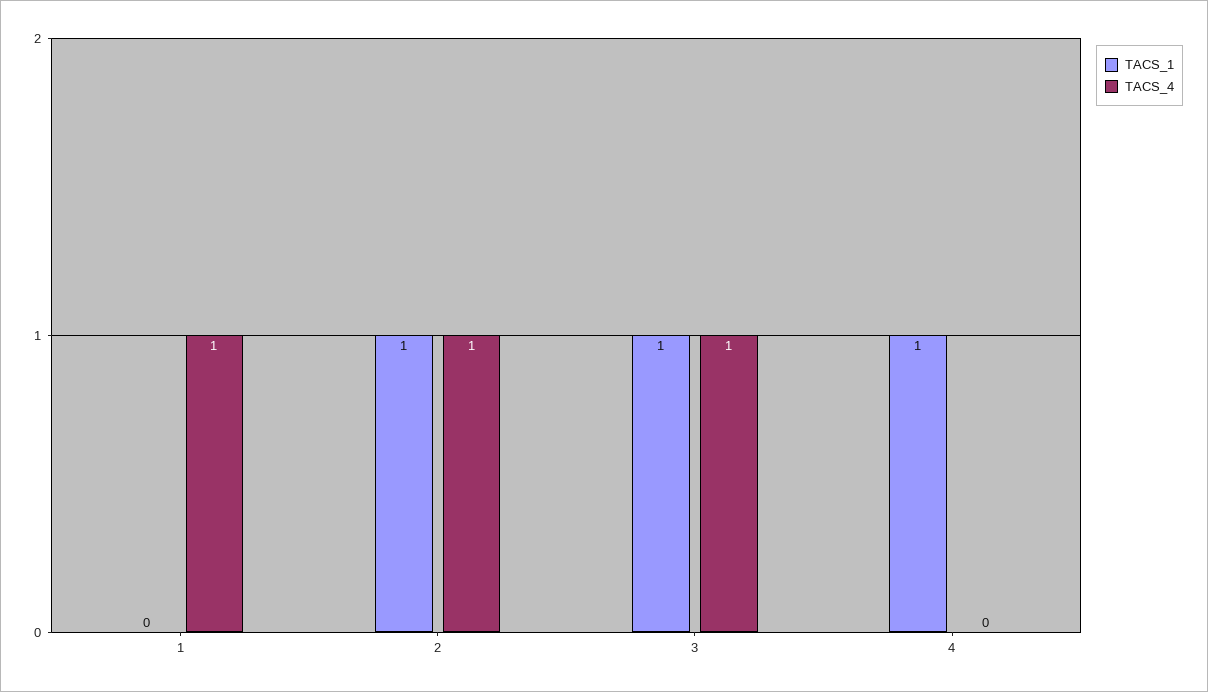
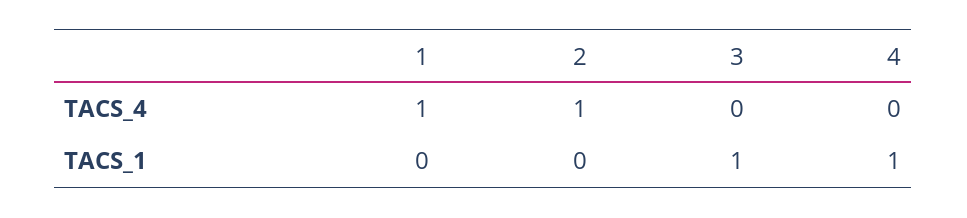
  {
    "TACS_1": {
      "1": 0,
-     "2": 1,
+     "2": 0,
      "3": 1,
      "4": 1
    },
    "TACS_4": {
      "1": 1,
      "2": 1,
-     "3": 1,
+     "3": 0,
      "4": 0
    }
  }

